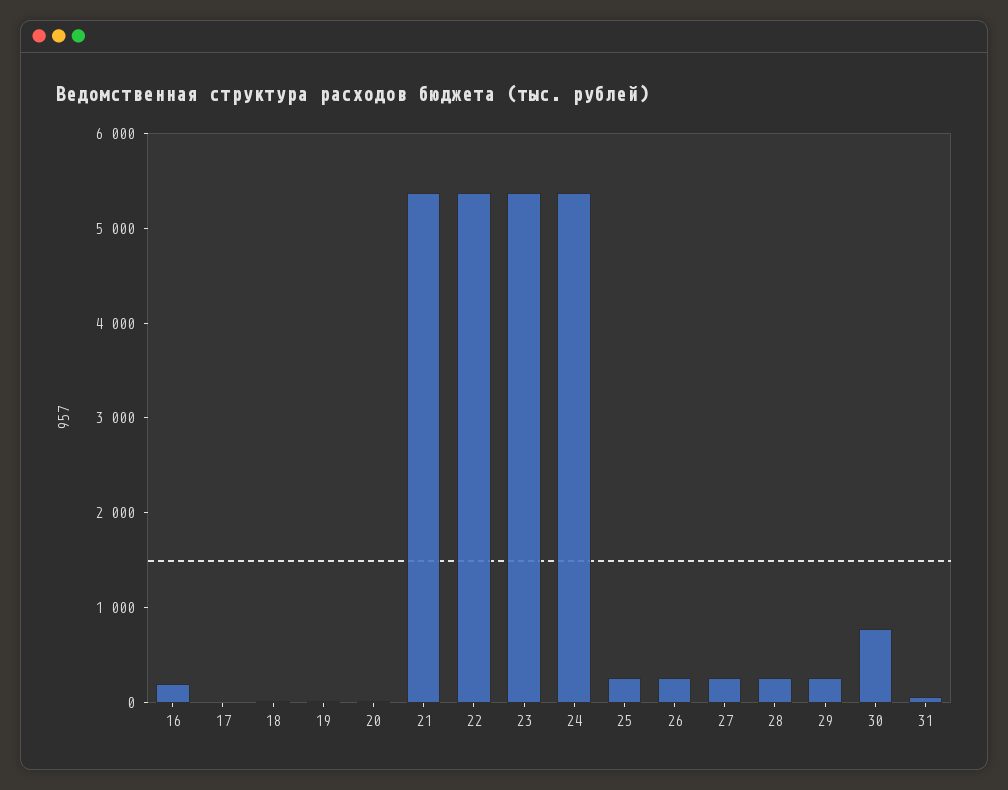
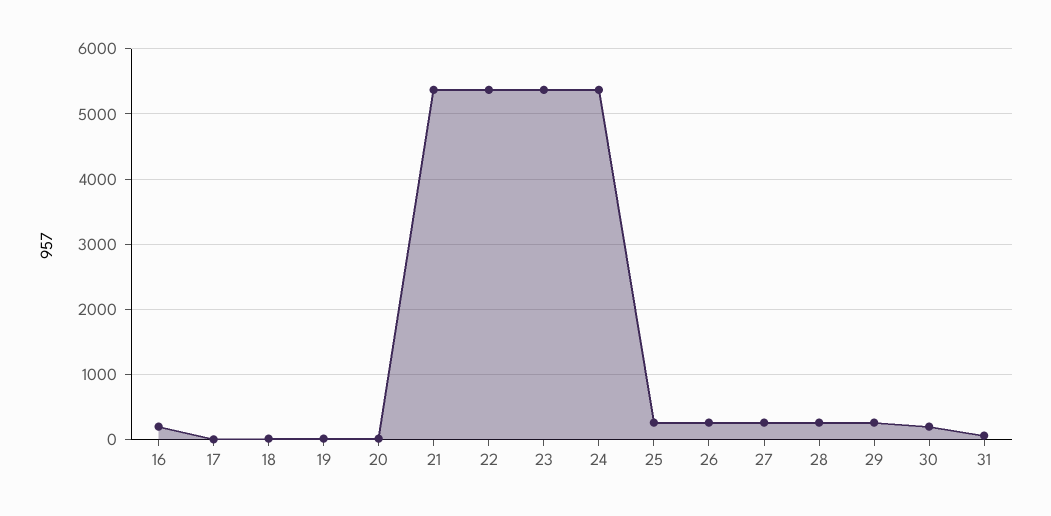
  {
    "16": 200,
    "17": 0,
    "18": 0,
    "19": 0,
    "20": 0,
    "21": 5400,
    "22": 5400,
    "23": 5400,
    "24": 5400,
    "25": 300,
    "26": 300,
    "27": 300,
    "28": 300,
    "29": 300,
-   "30": 800,
+   "30": 200,
    "31": 100
  }

